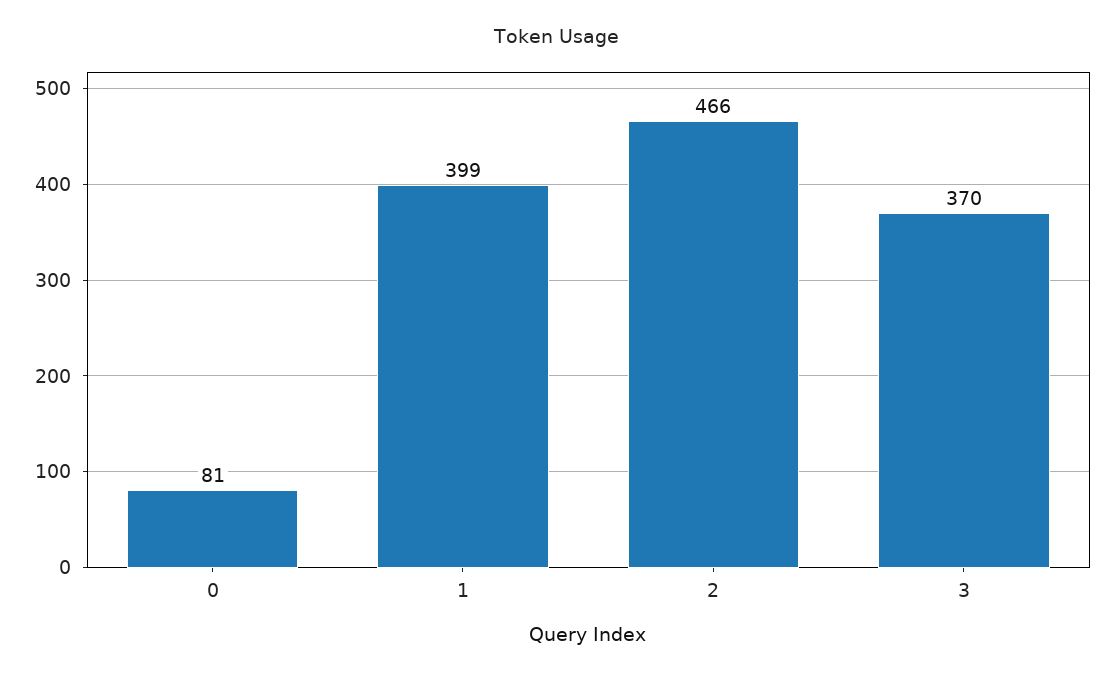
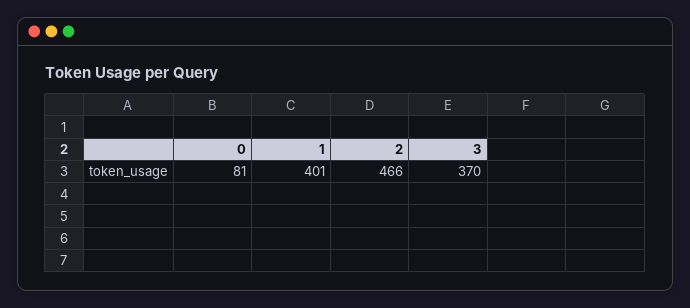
  {
    "0": 81,
-   "1": 399,
+   "1": 401,
    "2": 466,
    "3": 370
  }

